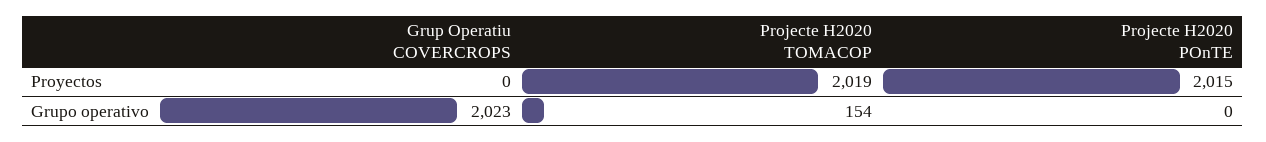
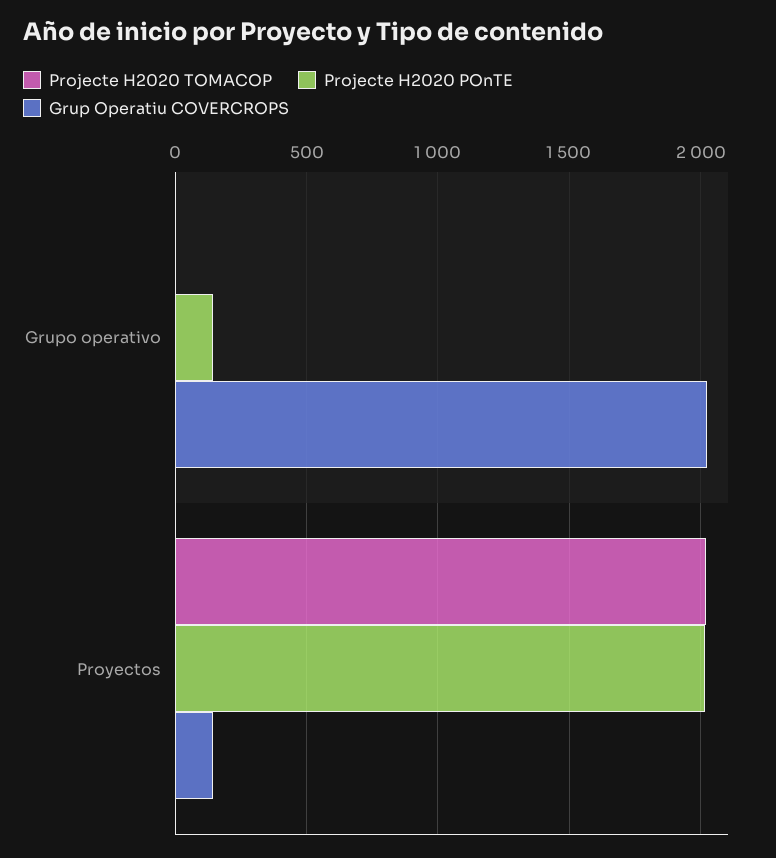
  {
    "Grup Operatiu COVERCROPS": {
-     "Proyectos": 0,
+     "Proyectos": 150,
      "Grupo operativo": 2023
    },
    "Projecte H2020 TOMACOP": {
      "Proyectos": 2019,
-     "Grupo operativo": 154
+     "Grupo operativo": 0
    },
    "Projecte H2020 POnTE": {
      "Proyectos": 2015,
-     "Grupo operativo": 0
+     "Grupo operativo": 150
    }
  }

